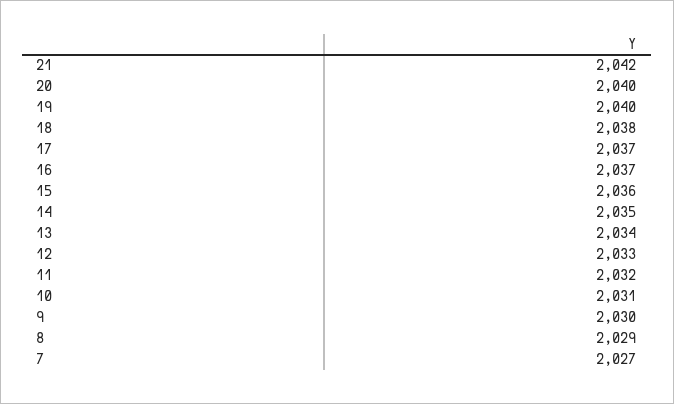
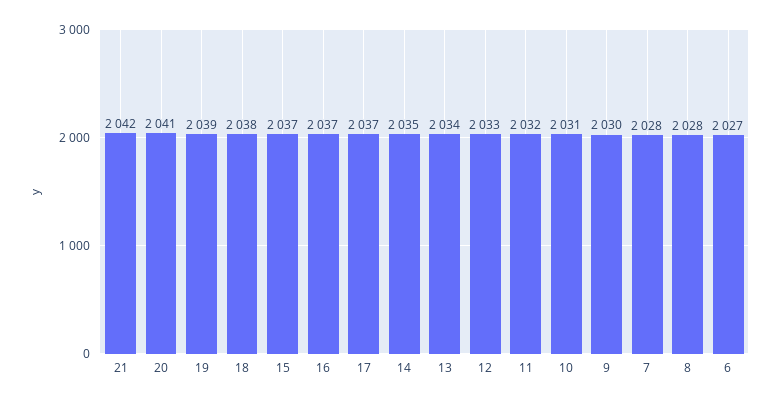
  {
    "21": 2042,
-   "20": 2040,
+   "20": 2041,
-   "19": 2040,
+   "19": 2039,
    "18": 2038,
    "17": 2037,
    "16": 2037,
-   "15": 2036,
+   "15": 2037,
    "14": 2035,
    "13": 2034,
    "12": 2033,
    "11": 2032,
    "10": 2031,
    "9": 2030,
-   "8": 2029,
+   "8": 2028,
-   "7": 2027
+   "7": 2028,
+   "6": 2027
  }

